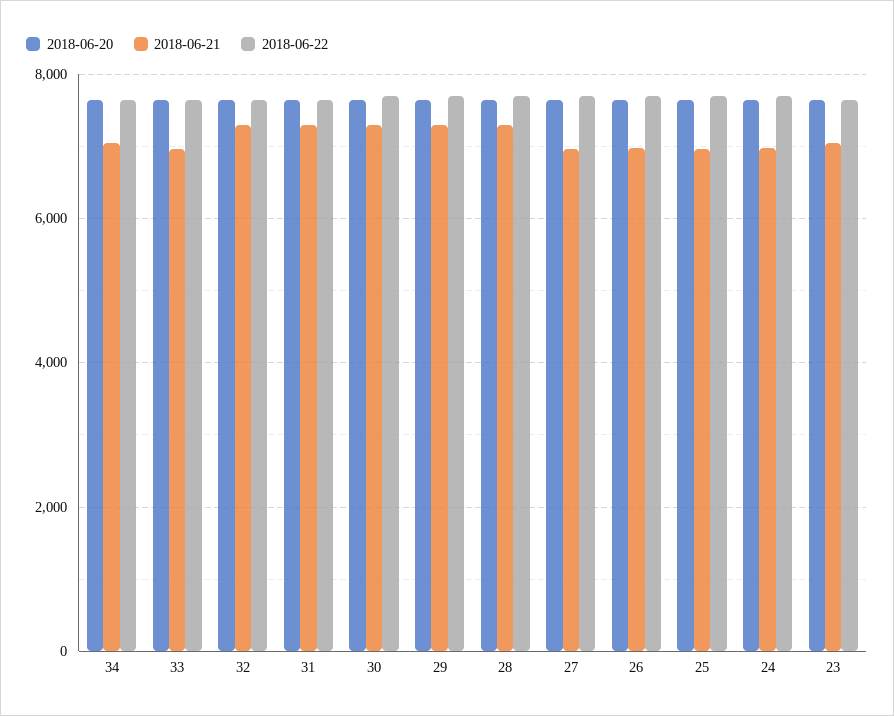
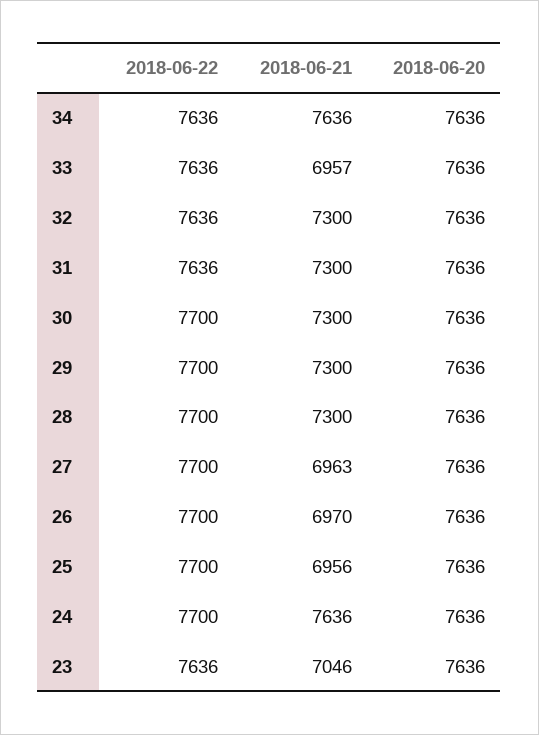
  {
    "2018-06-20": {
      "34": 7636,
      "33": 7636,
      "32": 7636,
      "31": 7636,
      "30": 7636,
      "29": 7636,
      "28": 7636,
      "27": 7636,
      "26": 7636,
      "25": 7636,
      "24": 7636,
      "23": 7636
    },
    "2018-06-21": {
-     "34": 7000,
+     "34": 7636,
      "33": 6957,
      "32": 7300,
      "31": 7300,
      "30": 7300,
      "29": 7300,
      "28": 7300,
      "27": 6963,
      "26": 6970,
      "25": 6956,
-     "24": 7000,
+     "24": 7636,
      "23": 7046
    },
    "2018-06-22": {
      "34": 7636,
      "33": 7636,
      "32": 7636,
      "31": 7636,
      "30": 7700,
      "29": 7700,
      "28": 7700,
      "27": 7700,
      "26": 7700,
      "25": 7700,
      "24": 7700,
      "23": 7636
    }
  }

